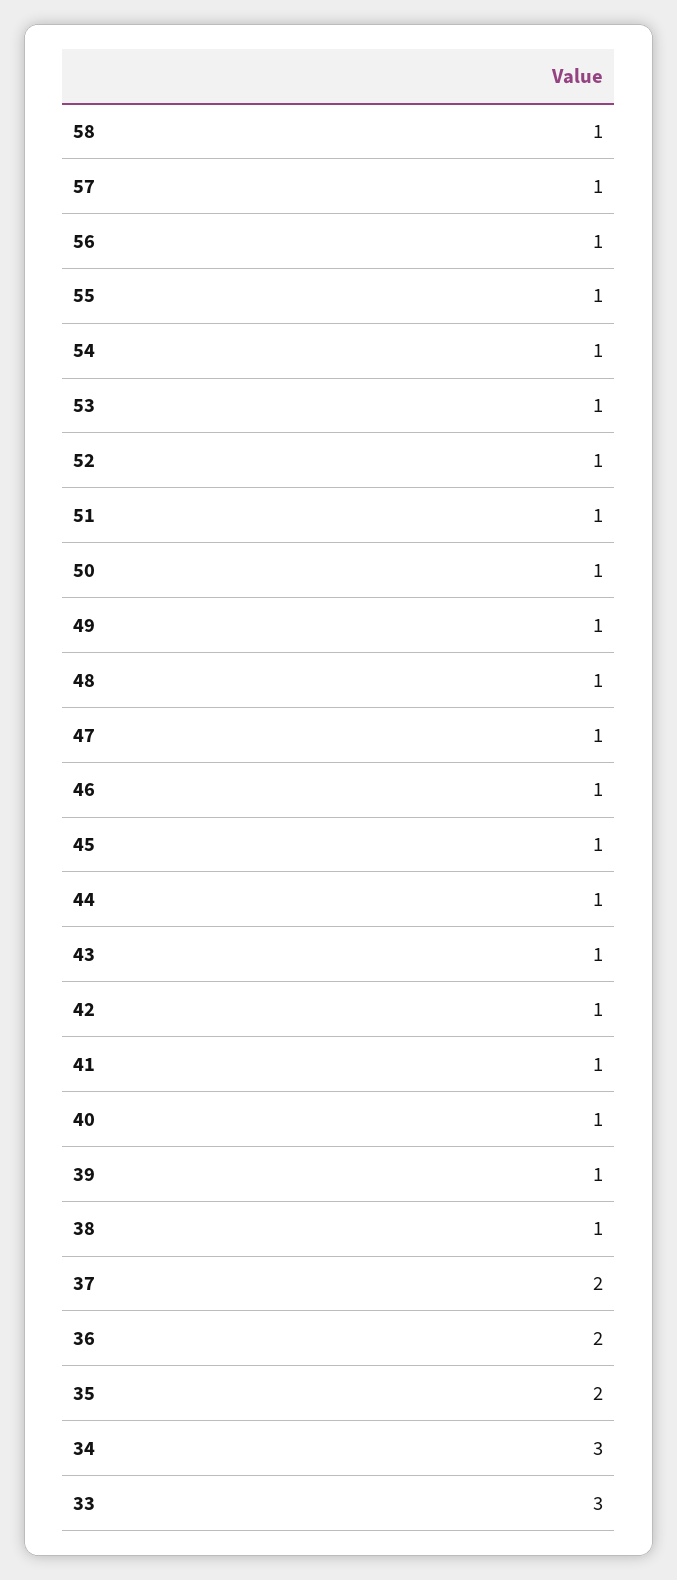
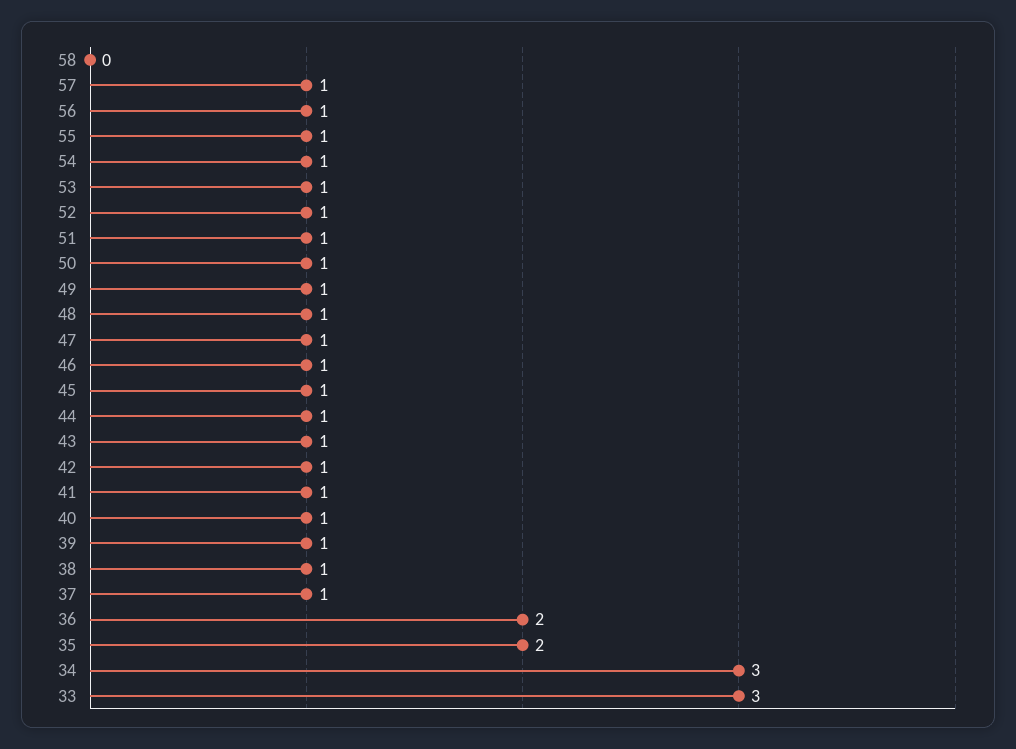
  {
-   "58": 1,
+   "58": 0,
    "57": 1,
    "56": 1,
    "55": 1,
    "54": 1,
    "53": 1,
    "52": 1,
    "51": 1,
    "50": 1,
    "49": 1,
    "48": 1,
    "47": 1,
    "46": 1,
    "45": 1,
    "44": 1,
    "43": 1,
    "42": 1,
    "41": 1,
    "40": 1,
    "39": 1,
    "38": 1,
-   "37": 2,
+   "37": 1,
    "36": 2,
    "35": 2,
    "34": 3,
    "33": 3
  }

